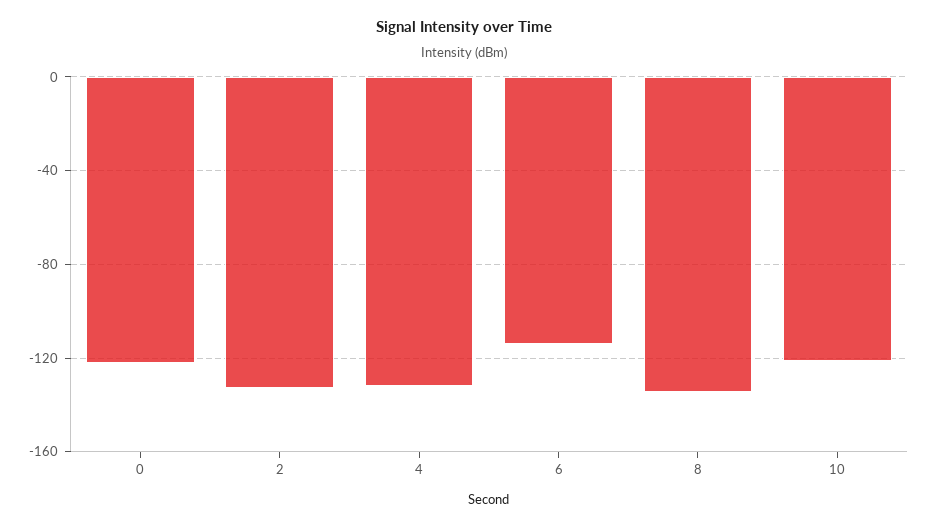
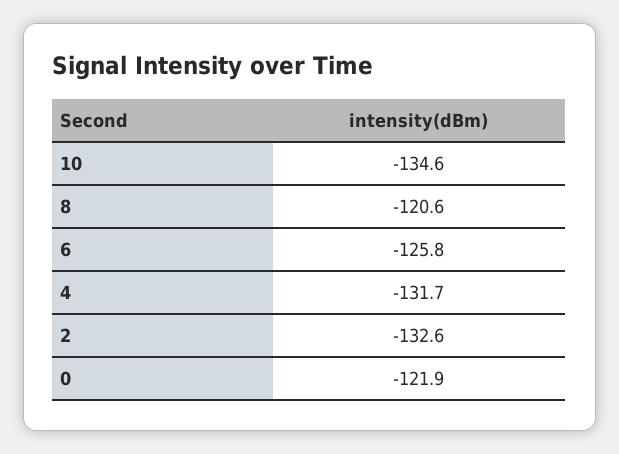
  {
    "0": -121.9,
    "2": -132.6,
    "4": -131.7,
-   "6": -115,
+   "6": -125.8,
-   "8": -135,
+   "8": -120.6,
-   "10": -120
+   "10": -134.6
  }

